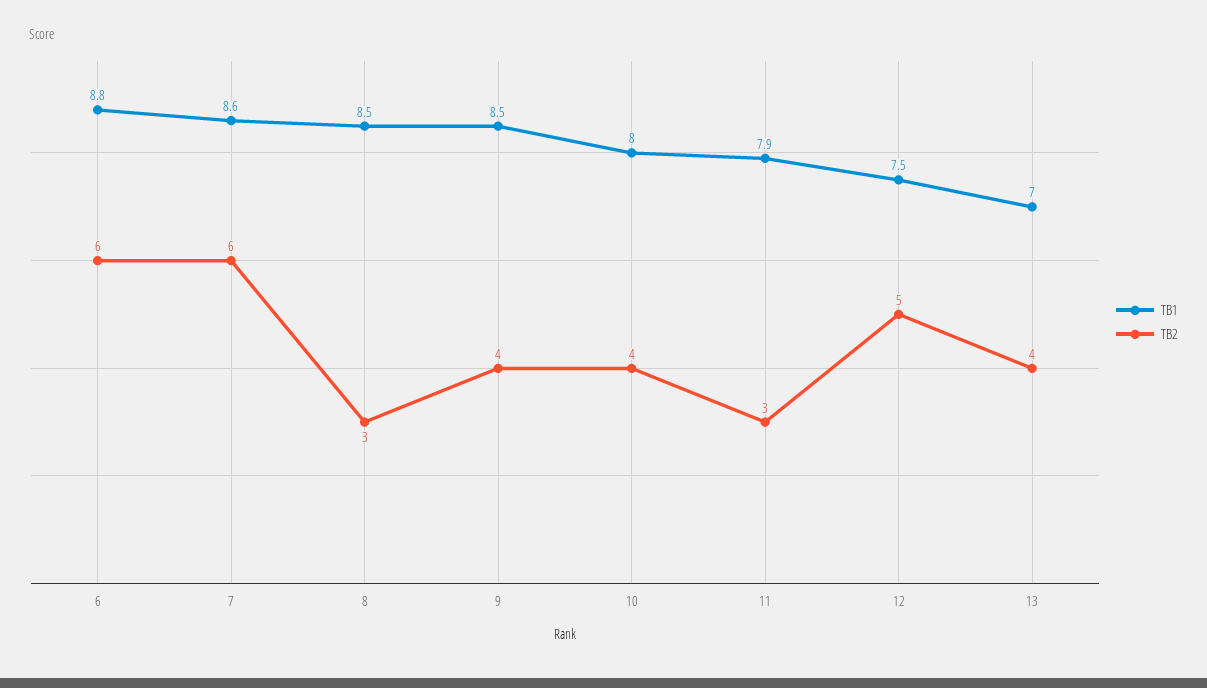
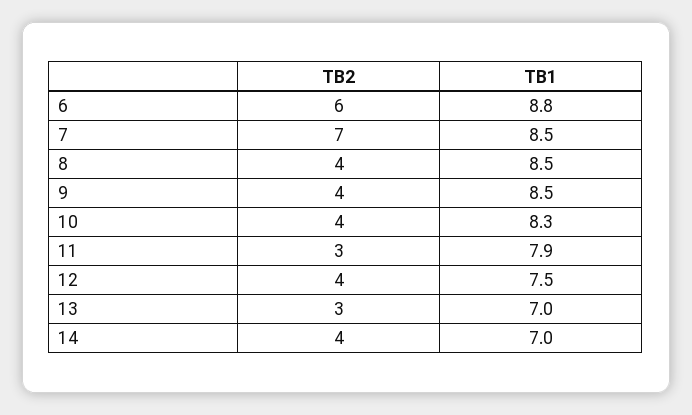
  {
    "TB1": {
      "6": 8.8,
-     "7": 8.6,
+     "7": 8.5,
      "8": 8.5,
      "9": 8.5,
-     "10": 8,
+     "10": 8.3,
      "11": 7.9,
      "12": 7.5,
-     "13": 7
+     "13": 7,
+     "14": 7
    },
    "TB2": {
      "6": 6,
-     "7": 6,
+     "7": 7,
-     "8": 3,
+     "8": 4,
      "9": 4,
      "10": 4,
      "11": 3,
-     "12": 5,
+     "12": 4,
-     "13": 4
+     "13": 3,
+     "14": 4
    }
  }

